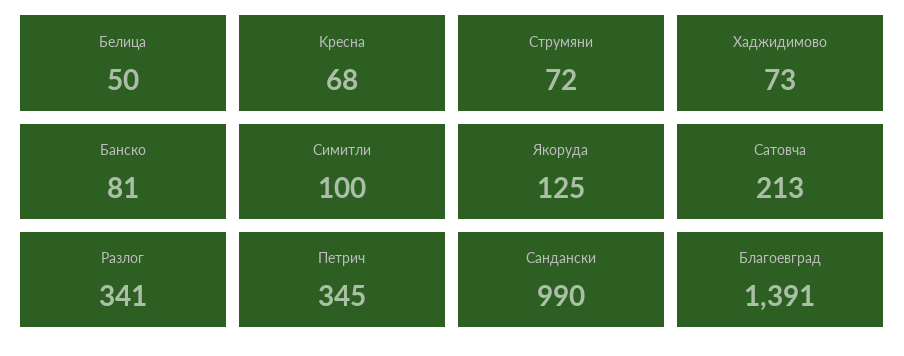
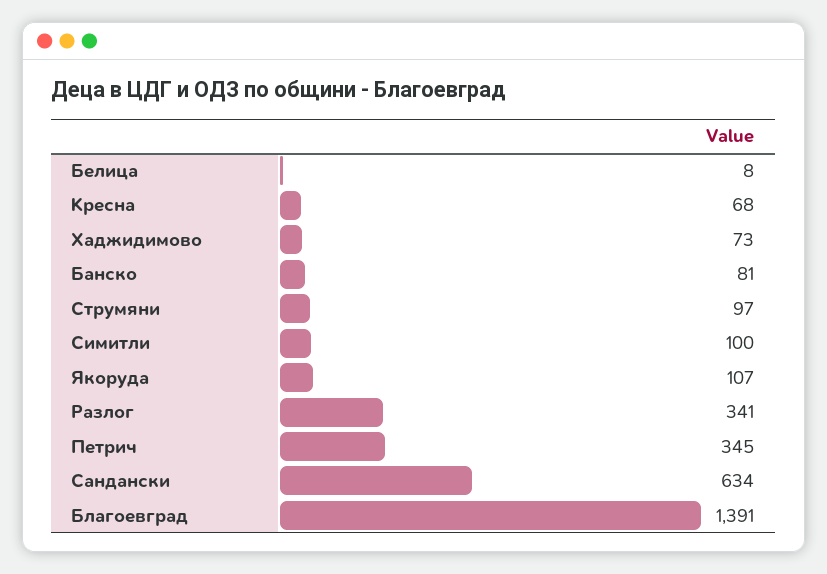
  {
-   "Белица": 50,
+   "Белица": 8,
    "Kресна": 68,
-   "Cтрумяни": 72,
+   "Cтрумяни": 97,
    "Xаджидимово": 73,
    "Банско": 81,
    "Cимитли": 100,
-   "Якоруда": 125,
+   "Якоруда": 107,
-   "Cатовча": 213,
    "Pазлог": 341,
    "Петрич": 345,
-   "Cандански": 990,
+   "Cандански": 634,
    "Благоевград": 1391
  }

